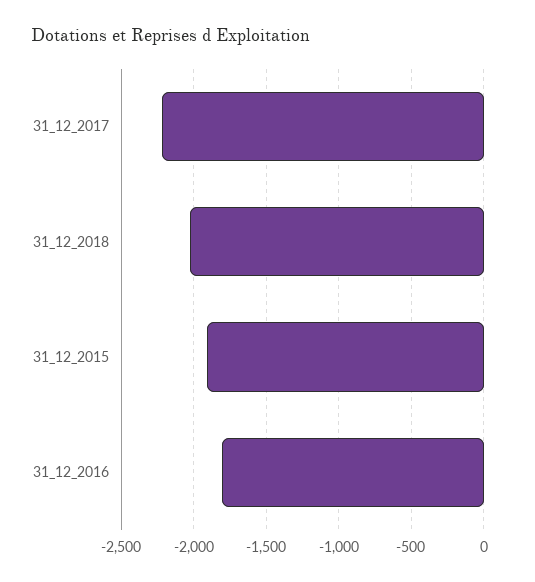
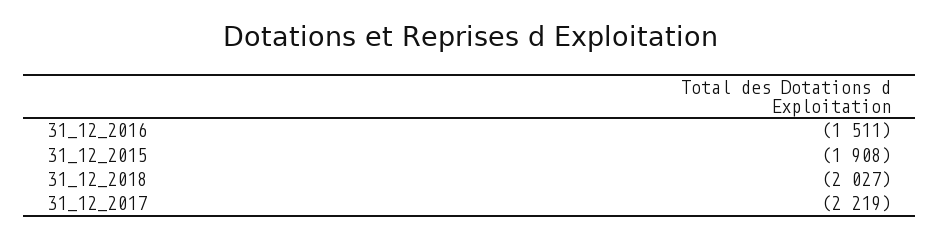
  {
    "31_12_2017": -2219,
    "31_12_2018": -2027,
    "31_12_2015": -1908,
-   "31_12_2016": -1800
+   "31_12_2016": -1511
  }

